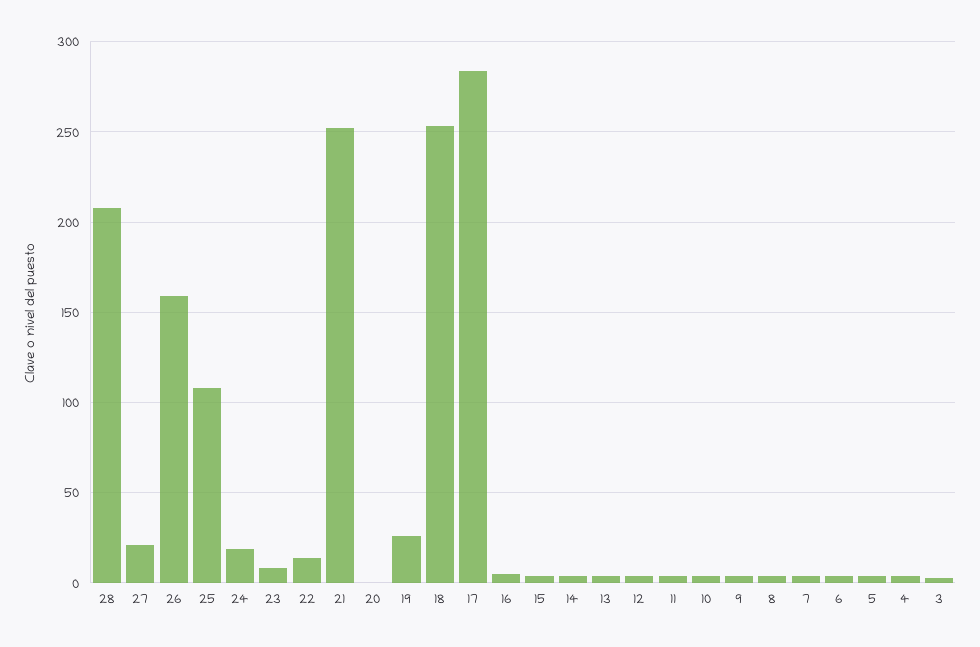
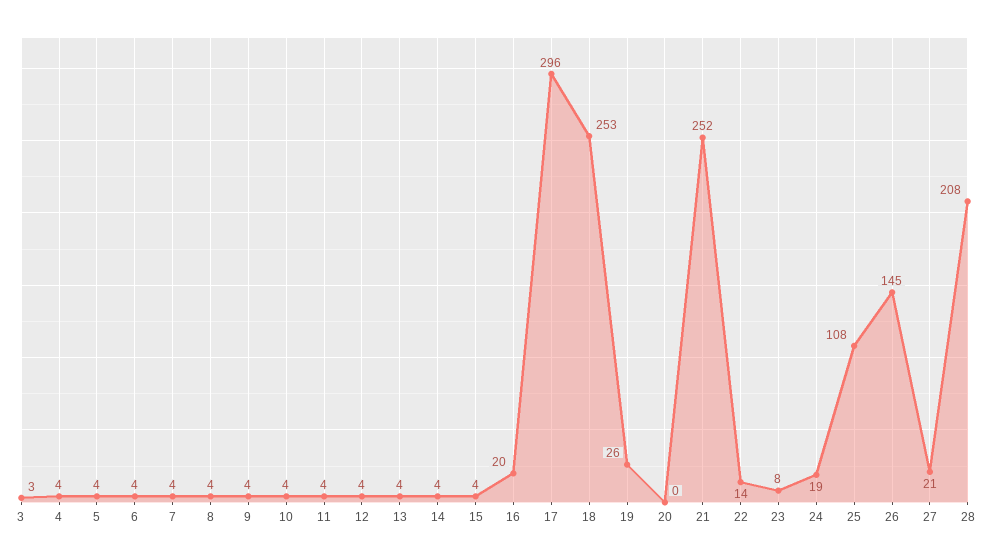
  {
    "28": 208,
    "27": 21,
-   "26": 160,
+   "26": 145,
    "25": 108,
    "24": 19,
    "23": 8,
    "22": 14,
    "21": 252,
    "20": 0,
    "19": 26,
    "18": 253,
-   "17": 285,
+   "17": 296,
-   "16": 5,
+   "16": 20,
    "15": 4,
    "14": 4,
    "13": 4,
    "12": 4,
    "11": 4,
    "10": 4,
    "9": 4,
    "8": 4,
    "7": 4,
    "6": 4,
    "5": 4,
    "4": 4,
    "3": 3
  }

